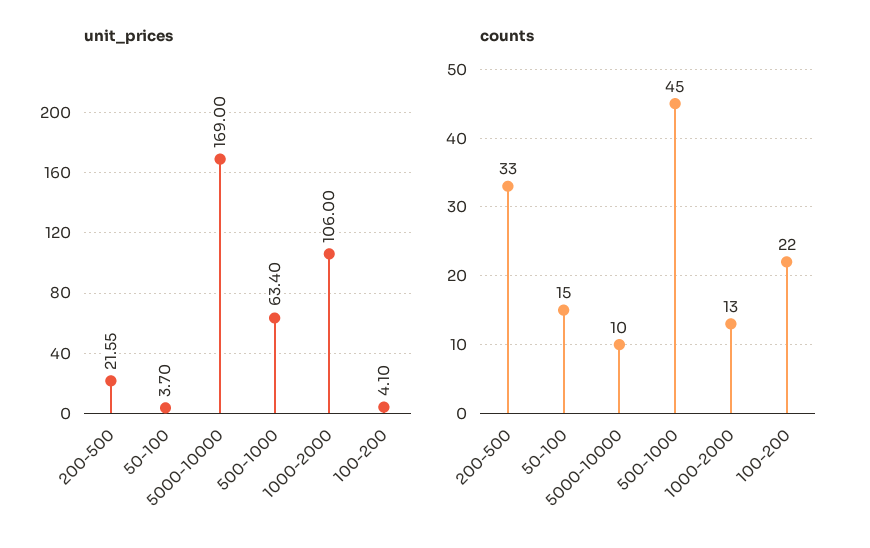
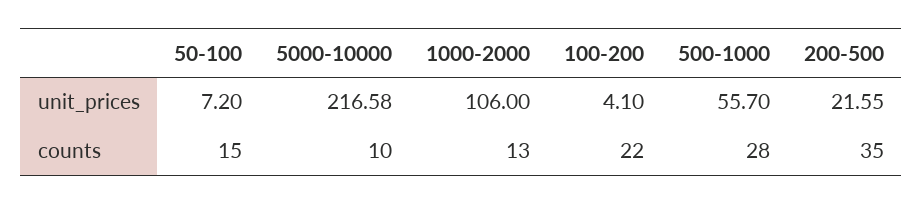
  {
    "unit_prices": {
      "200-500": 21.55,
-     "50-100": 3.7,
+     "50-100": 7.2,
-     "5000-10000": 169,
+     "5000-10000": 216.58,
-     "500-1000": 63.4,
+     "500-1000": 55.7,
      "1000-2000": 106,
      "100-200": 4.1
    },
    "counts": {
-     "200-500": 33,
+     "200-500": 35,
      "50-100": 15,
      "5000-10000": 10,
-     "500-1000": 45,
+     "500-1000": 28,
      "1000-2000": 13,
      "100-200": 22
    }
  }

